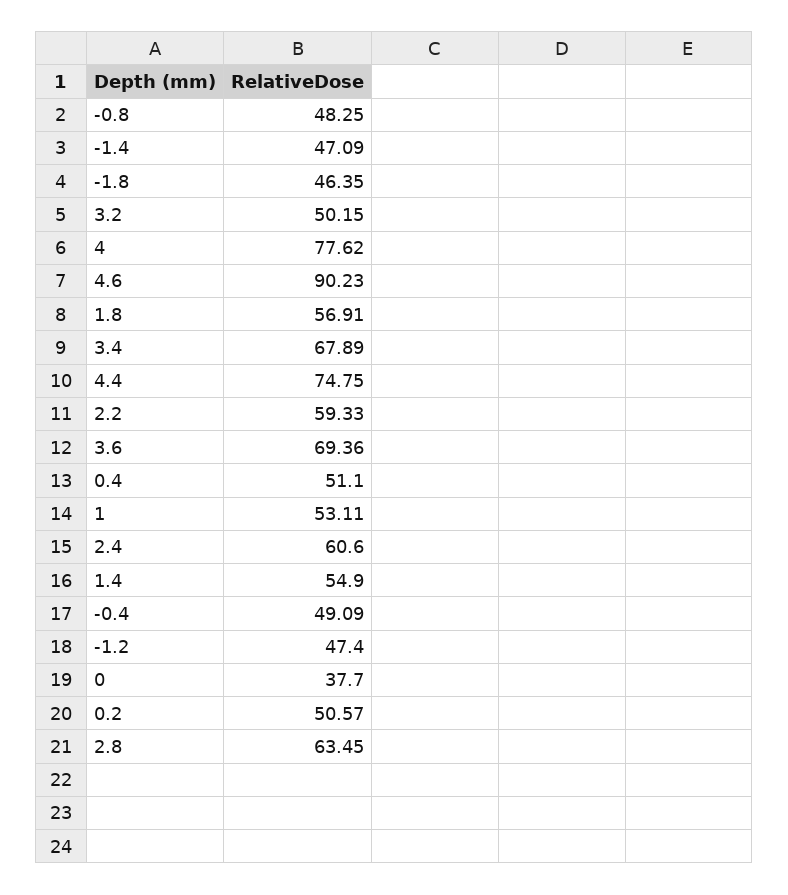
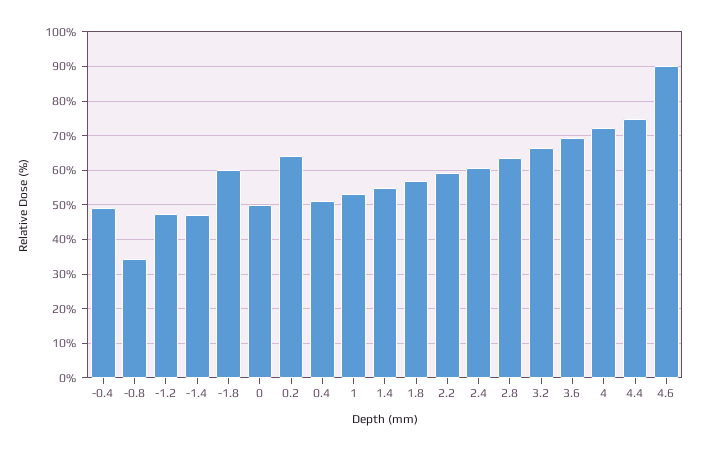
  {
-   "-0.8": 48.25,
+   "-0.8": 34,
    "-1.4": 47.09,
-   "-1.8": 46.35,
+   "-1.8": 60,
-   "3.2": 50.15,
+   "3.2": 66,
-   "4": 77.62,
+   "4": 72,
    "4.6": 90.23,
    "1.8": 56.91,
-   "3.4": 67.89,
    "4.4": 74.75,
    "2.2": 59.33,
    "3.6": 69.36,
    "0.4": 51.1,
    "1": 53.11,
    "2.4": 60.6,
    "1.4": 54.9,
    "-0.4": 49.09,
    "-1.2": 47.4,
-   "0": 37.7,
+   "0": 50,
-   "0.2": 50.57,
+   "0.2": 64,
    "2.8": 63.45
  }

